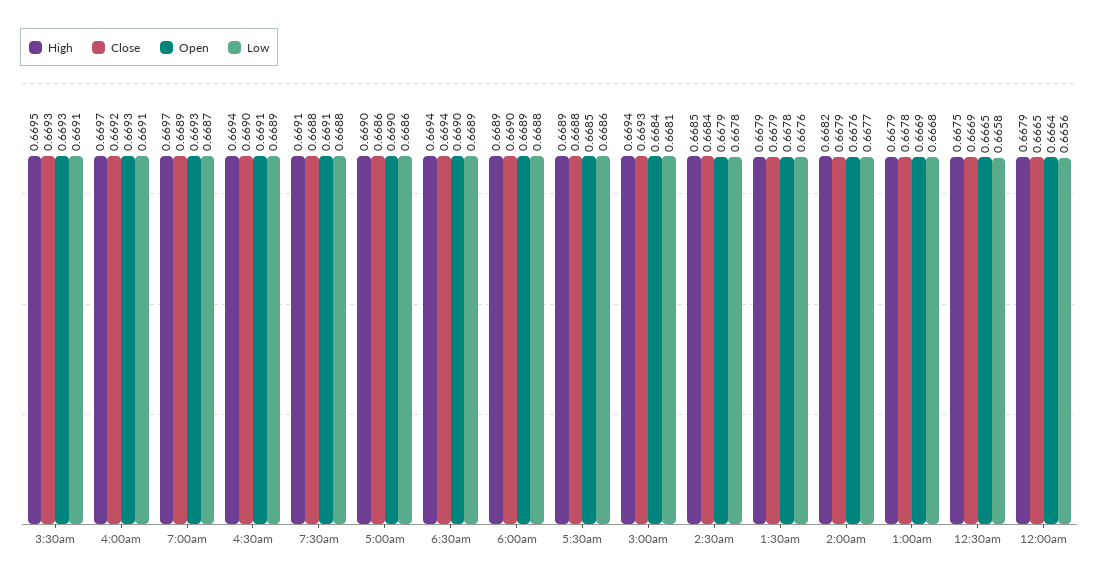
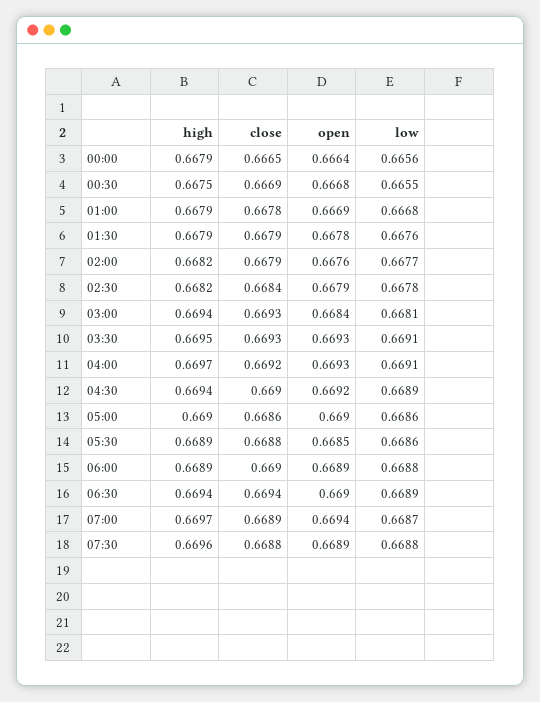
  {
    "High": {
      "3:30am": 0.6695,
      "4:00am": 0.6697,
      "7:00am": 0.6697,
      "4:30am": 0.6694,
-     "7:30am": 0.6691,
+     "7:30am": 0.6696,
      "5:00am": 0.669,
      "6:30am": 0.6694,
      "6:00am": 0.6689,
      "5:30am": 0.6689,
      "3:00am": 0.6694,
-     "2:30am": 0.6685,
+     "2:30am": 0.6682,
      "1:30am": 0.6679,
      "2:00am": 0.6682,
      "1:00am": 0.6679,
      "12:30am": 0.6675,
      "12:00am": 0.6679
    },
    "Close": {
      "3:30am": 0.6693,
      "4:00am": 0.6692,
      "7:00am": 0.6689,
      "4:30am": 0.669,
      "7:30am": 0.6688,
      "5:00am": 0.6686,
      "6:30am": 0.6694,
      "6:00am": 0.669,
      "5:30am": 0.6688,
      "3:00am": 0.6693,
      "2:30am": 0.6684,
      "1:30am": 0.6679,
      "2:00am": 0.6679,
      "1:00am": 0.6678,
      "12:30am": 0.6669,
      "12:00am": 0.6665
    },
    "Open": {
      "3:30am": 0.6693,
      "4:00am": 0.6693,
-     "7:00am": 0.6693,
+     "7:00am": 0.6694,
-     "4:30am": 0.6691,
+     "4:30am": 0.6692,
-     "7:30am": 0.6691,
+     "7:30am": 0.6689,
      "5:00am": 0.669,
      "6:30am": 0.669,
      "6:00am": 0.6689,
      "5:30am": 0.6685,
      "3:00am": 0.6684,
      "2:30am": 0.6679,
      "1:30am": 0.6678,
      "2:00am": 0.6676,
      "1:00am": 0.6669,
-     "12:30am": 0.6665,
+     "12:30am": 0.6668,
      "12:00am": 0.6664
    },
    "Low": {
      "3:30am": 0.6691,
      "4:00am": 0.6691,
      "7:00am": 0.6687,
      "4:30am": 0.6689,
      "7:30am": 0.6688,
      "5:00am": 0.6686,
      "6:30am": 0.6689,
      "6:00am": 0.6688,
      "5:30am": 0.6686,
      "3:00am": 0.6681,
      "2:30am": 0.6678,
      "1:30am": 0.6676,
      "2:00am": 0.6677,
      "1:00am": 0.6668,
-     "12:30am": 0.6658,
+     "12:30am": 0.6655,
      "12:00am": 0.6656
    }
  }

